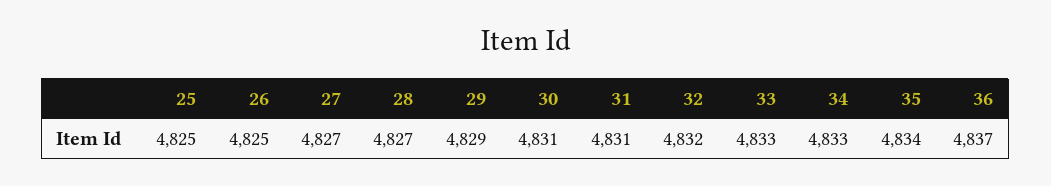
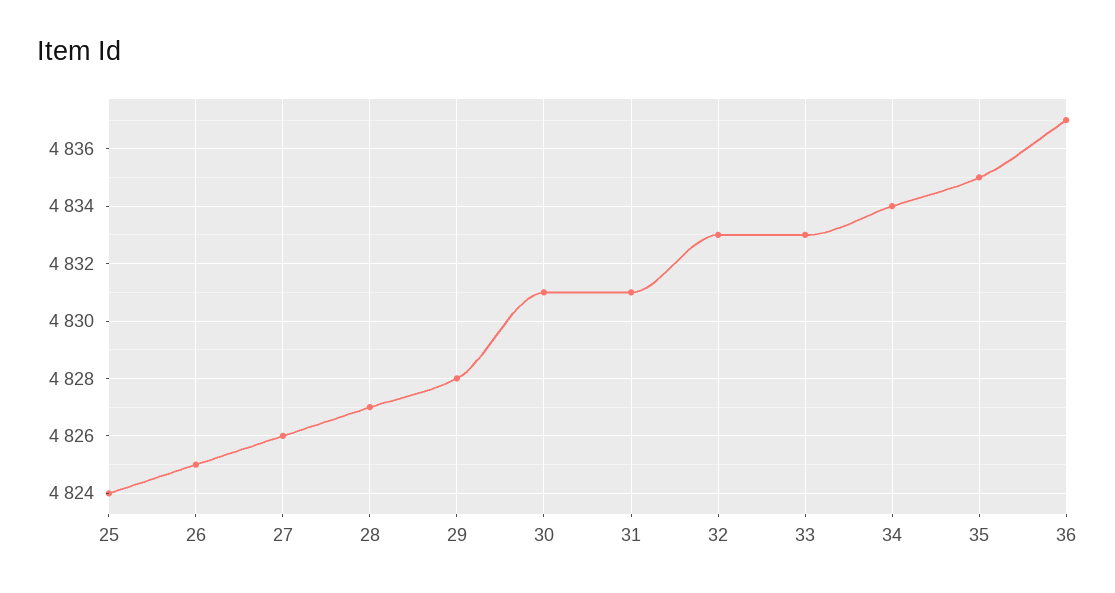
  {
-   "25": 4825,
+   "25": 4824,
    "26": 4825,
-   "27": 4827,
+   "27": 4826,
    "28": 4827,
-   "29": 4829,
+   "29": 4828,
    "30": 4831,
    "31": 4831,
-   "32": 4832,
+   "32": 4833,
    "33": 4833,
-   "34": 4833,
+   "34": 4834,
-   "35": 4834,
+   "35": 4835,
    "36": 4837
  }

